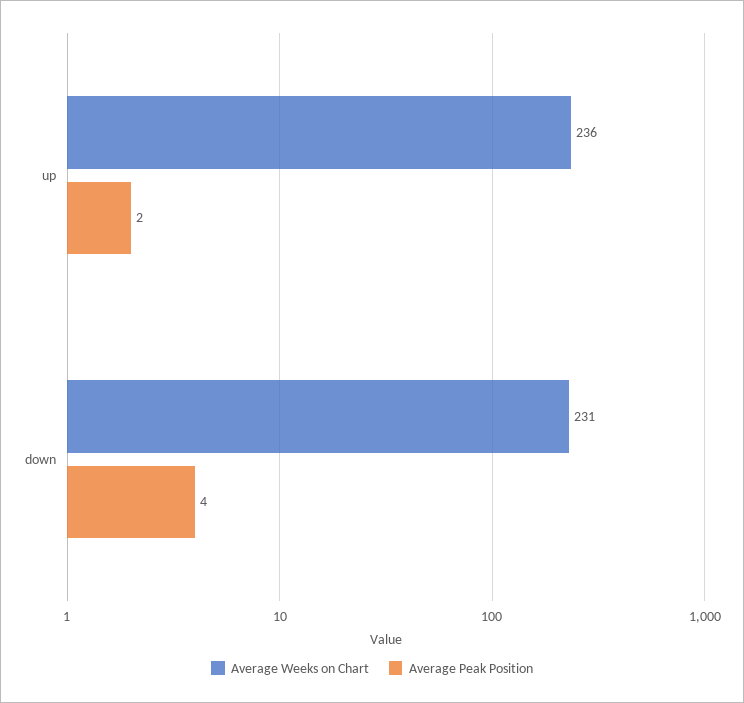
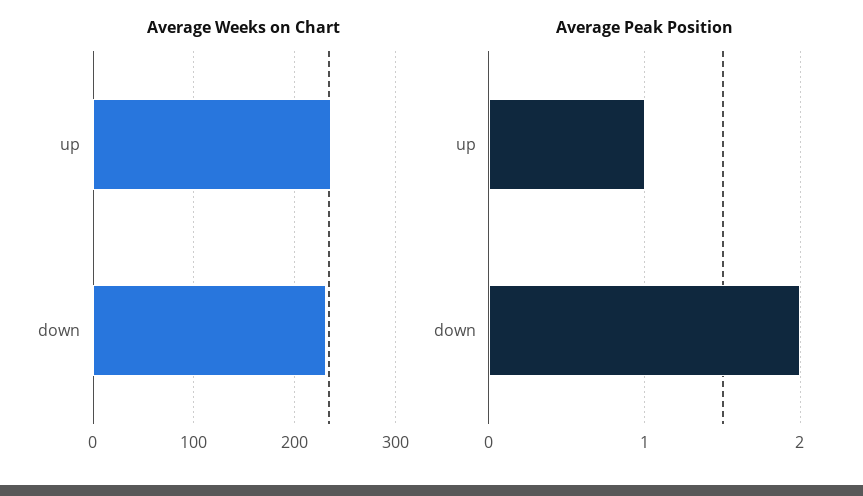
  {
    "Average Weeks on Chart": {
      "up": 236,
      "down": 231
    },
    "Average Peak Position": {
-     "up": 2,
+     "up": 1,
-     "down": 4
+     "down": 2
    }
  }

